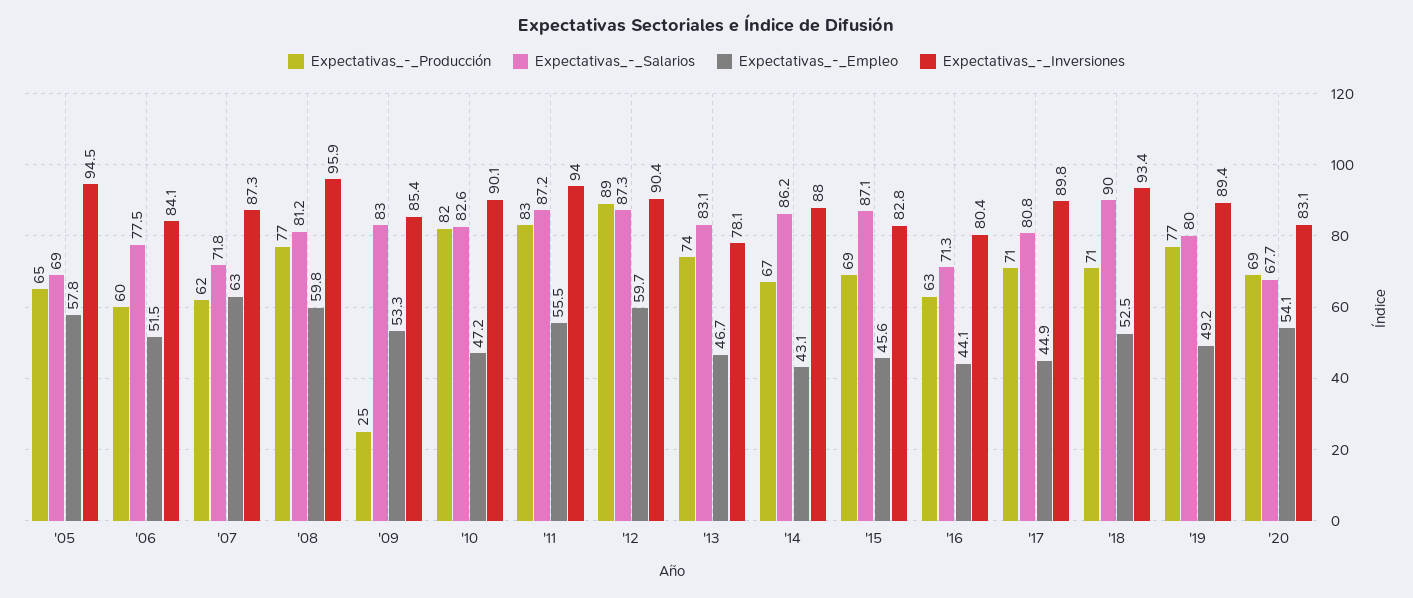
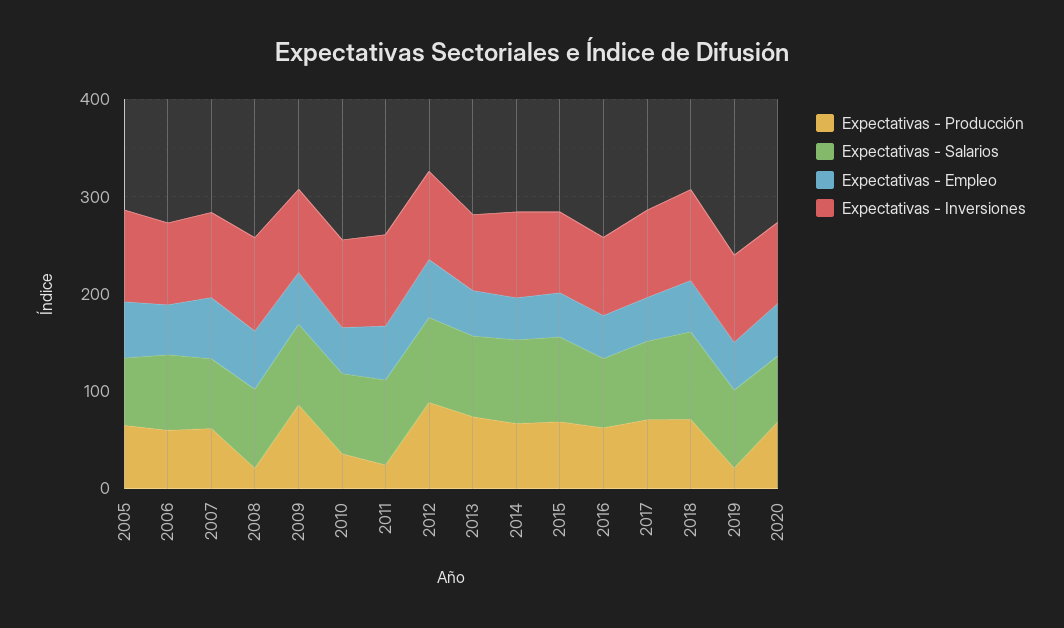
  {
    "Expectativas_-_Producción": {
      "'05": 65,
      "'06": 60,
      "'07": 62,
-     "'08": 77,
+     "'08": 20,
-     "'09": 25,
+     "'09": 80,
-     "'10": 82,
+     "'10": 40,
-     "'11": 83,
+     "'11": 20,
      "'12": 89,
      "'13": 74,
      "'14": 67,
      "'15": 69,
      "'16": 63,
      "'17": 71,
      "'18": 71,
-     "'19": 77,
+     "'19": 20,
      "'20": 69
    },
    "Expectativas_-_Salarios": {
      "'05": 69,
      "'06": 77.5,
      "'07": 71.8,
      "'08": 81.2,
      "'09": 83,
      "'10": 82.6,
      "'11": 87.2,
      "'12": 87.3,
      "'13": 83.1,
      "'14": 86.2,
      "'15": 87.1,
      "'16": 71.3,
      "'17": 80.8,
      "'18": 90,
      "'19": 80,
      "'20": 67.7
    },
    "Expectativas_-_Empleo": {
      "'05": 57.8,
      "'06": 51.5,
      "'07": 63,
      "'08": 59.8,
      "'09": 53.3,
      "'10": 47.2,
      "'11": 55.5,
      "'12": 59.7,
      "'13": 46.7,
      "'14": 43.1,
      "'15": 45.6,
      "'16": 44.1,
      "'17": 44.9,
      "'18": 52.5,
      "'19": 49.2,
      "'20": 54.1
    },
    "Expectativas_-_Inversiones": {
      "'05": 94.5,
      "'06": 84.1,
      "'07": 87.3,
      "'08": 95.9,
      "'09": 85.4,
      "'10": 90.1,
      "'11": 94,
      "'12": 90.4,
      "'13": 78.1,
      "'14": 88,
      "'15": 82.8,
      "'16": 80.4,
      "'17": 89.8,
      "'18": 93.4,
      "'19": 89.4,
      "'20": 83.1
    }
  }

